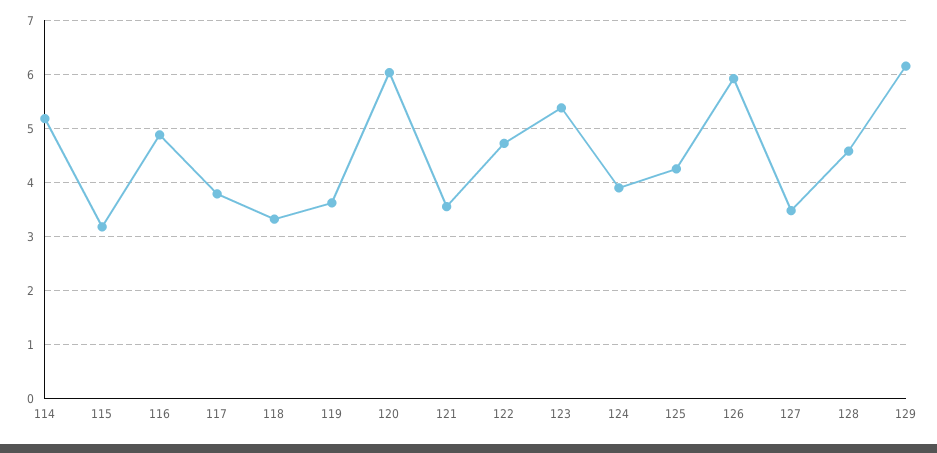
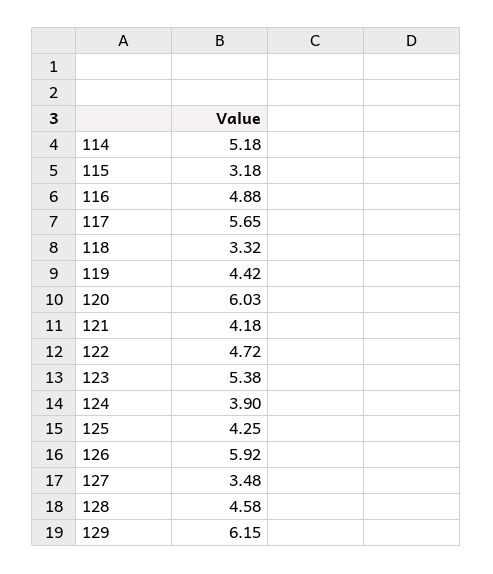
  {
    "114": 5.18,
    "115": 3.18,
    "116": 4.88,
-   "117": 3.8,
+   "117": 5.65,
    "118": 3.32,
-   "119": 3.6,
+   "119": 4.42,
    "120": 6.03,
-   "121": 3.6,
+   "121": 4.18,
    "122": 4.72,
    "123": 5.38,
    "124": 3.9,
    "125": 4.25,
    "126": 5.92,
    "127": 3.48,
    "128": 4.58,
    "129": 6.15
  }

